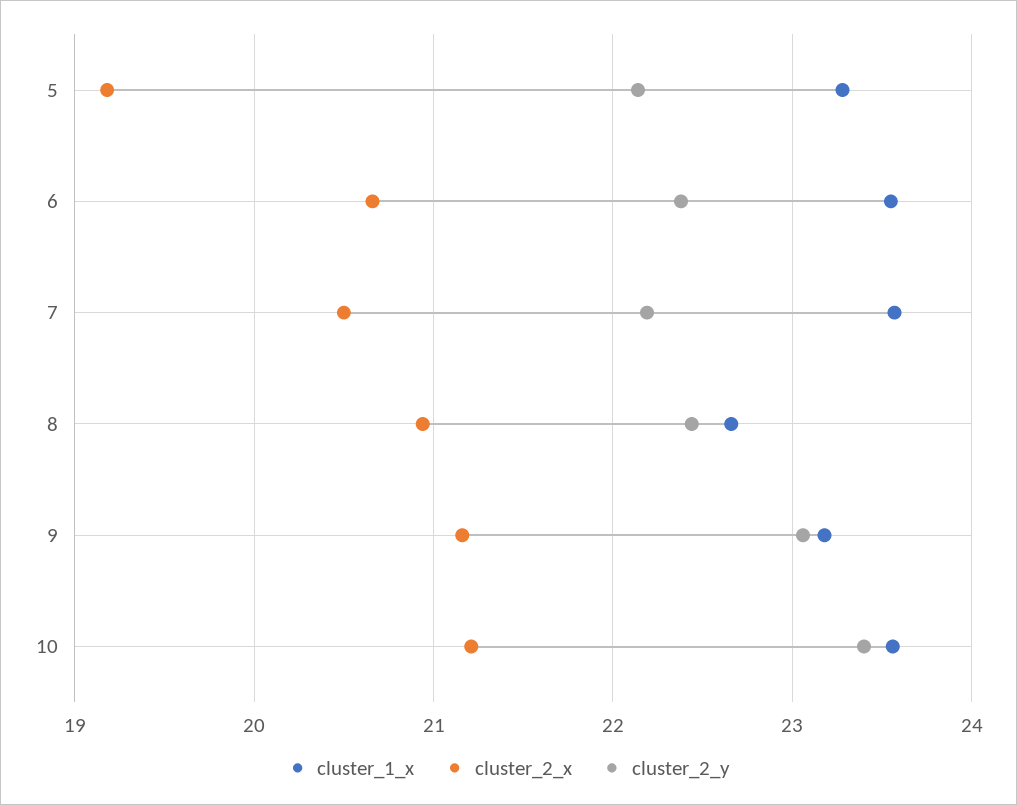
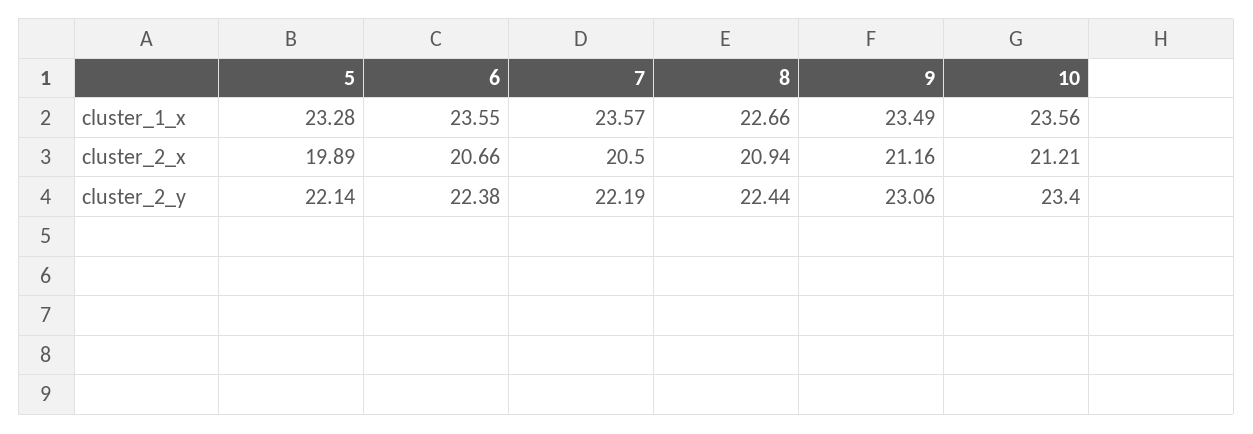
  {
    "cluster_1_x": {
      "5": 23.28,
      "6": 23.55,
      "7": 23.57,
      "8": 22.66,
-     "9": 23.2,
+     "9": 23.49,
      "10": 23.56
    },
    "cluster_2_x": {
-     "5": 19.2,
+     "5": 19.89,
      "6": 20.66,
      "7": 20.5,
      "8": 20.94,
      "9": 21.16,
      "10": 21.21
    },
    "cluster_2_y": {
      "5": 22.14,
      "6": 22.38,
      "7": 22.19,
      "8": 22.44,
      "9": 23.06,
      "10": 23.4
    }
  }

